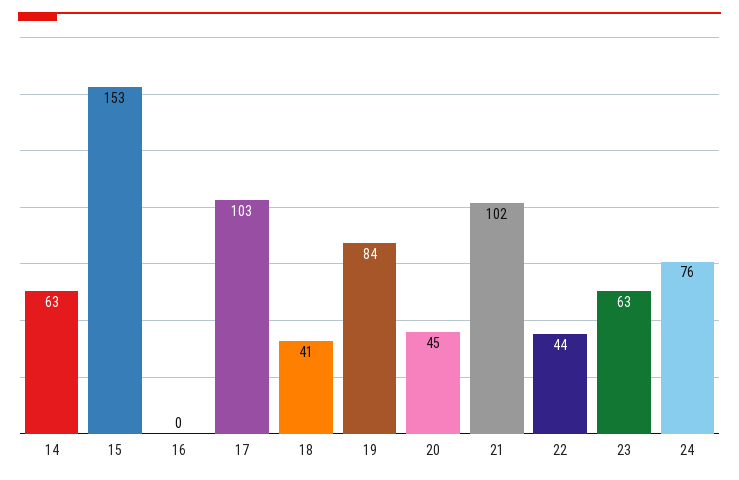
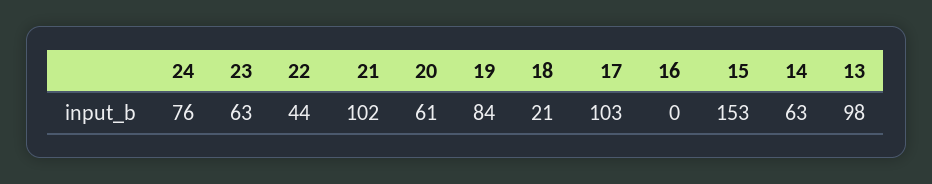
  {
    "14": 63,
    "15": 153,
    "16": 0,
    "17": 103,
-   "18": 41,
+   "18": 21,
    "19": 84,
-   "20": 45,
+   "20": 61,
    "21": 102,
    "22": 44,
    "23": 63,
-   "24": 76
+   "24": 76,
+   "13": 98
  }

